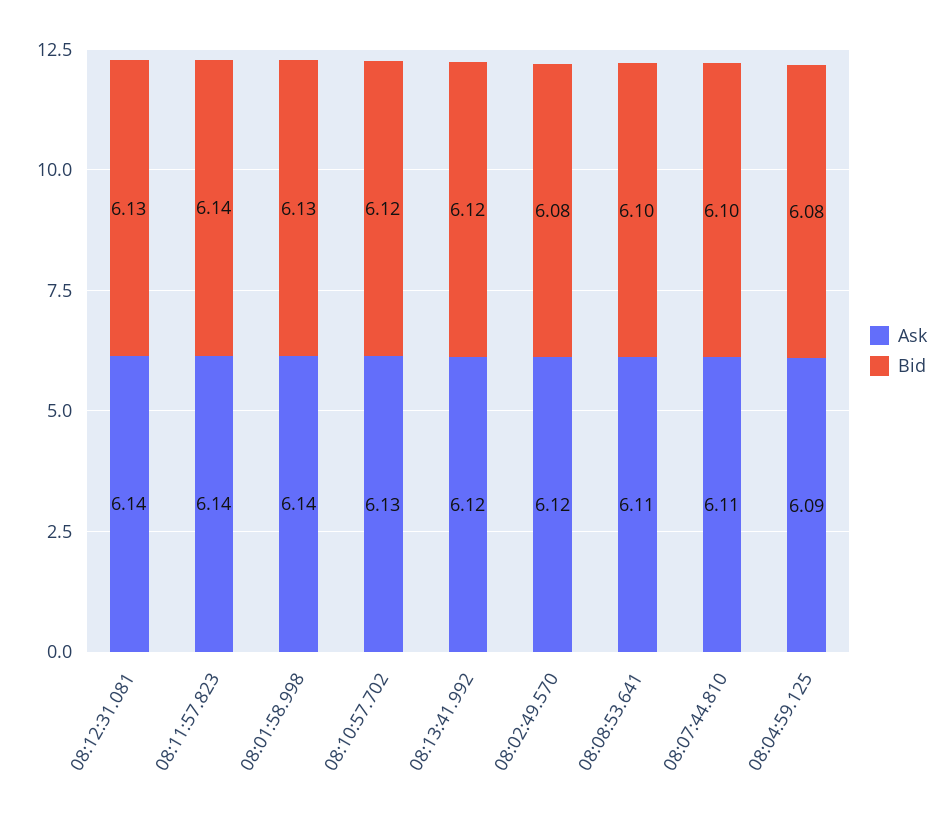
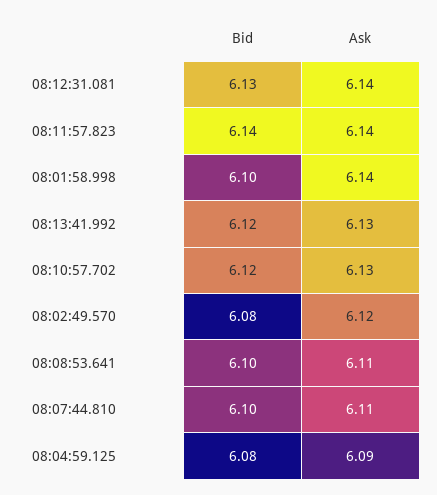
  {
    "Ask": {
      "08:12:31.081": 6.14,
      "08:11:57.823": 6.14,
      "08:01:58.998": 6.14,
      "08:10:57.702": 6.13,
-     "08:13:41.992": 6.12,
+     "08:13:41.992": 6.13,
      "08:02:49.570": 6.12,
      "08:08:53.641": 6.11,
      "08:07:44.810": 6.11,
      "08:04:59.125": 6.09
    },
    "Bid": {
      "08:12:31.081": 6.13,
      "08:11:57.823": 6.14,
-     "08:01:58.998": 6.13,
+     "08:01:58.998": 6.1,
      "08:10:57.702": 6.12,
      "08:13:41.992": 6.12,
      "08:02:49.570": 6.08,
      "08:08:53.641": 6.1,
      "08:07:44.810": 6.1,
      "08:04:59.125": 6.08
    }
  }

